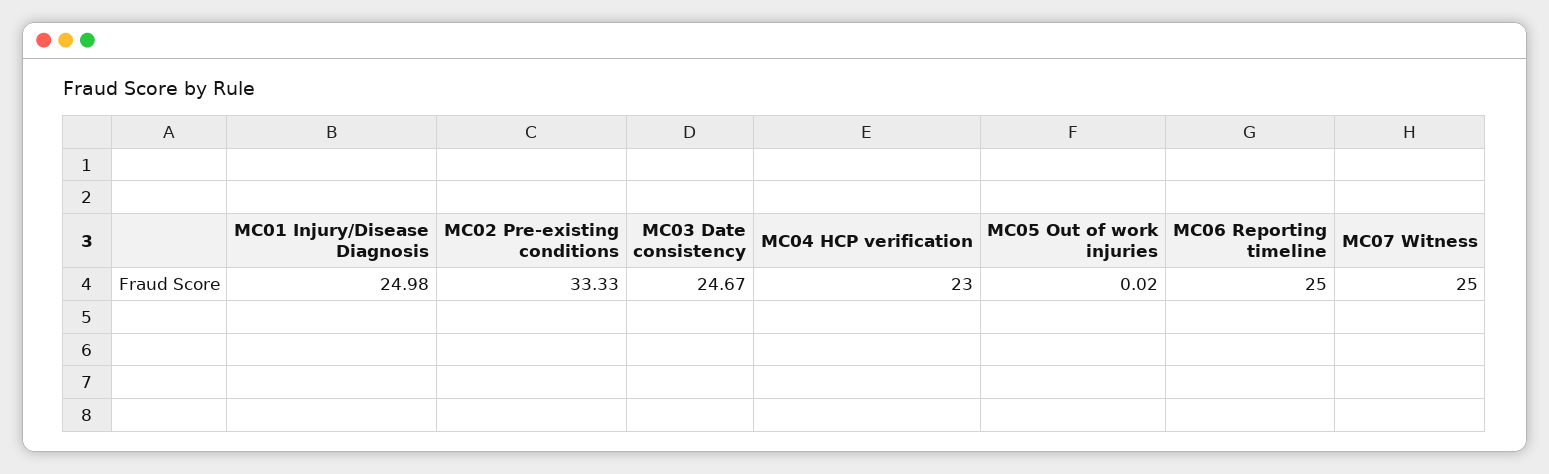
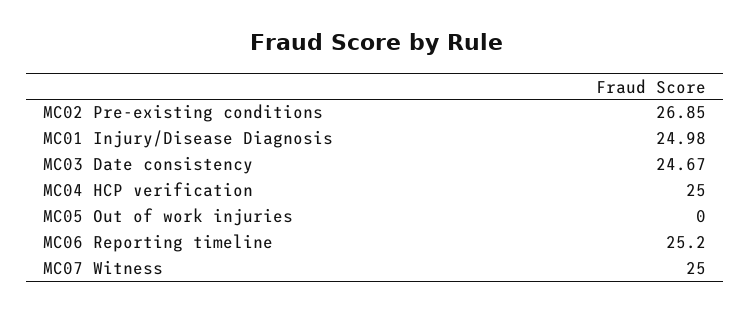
  {
    "MC01 Injury/Disease Diagnosis": 24.98,
-   "MC02 Pre-existing conditions": 33.33,
+   "MC02 Pre-existing conditions": 26.85,
    "MC03 Date consistency": 24.67,
-   "MC04 HCP verification": 23,
+   "MC04 HCP verification": 25,
-   "MC05 Out of work injuries": 0.02,
+   "MC05 Out of work injuries": 0,
-   "MC06 Reporting timeline": 25,
+   "MC06 Reporting timeline": 25.2,
    "MC07 Witness": 25
  }

